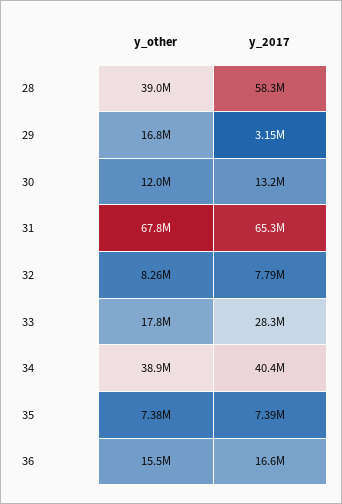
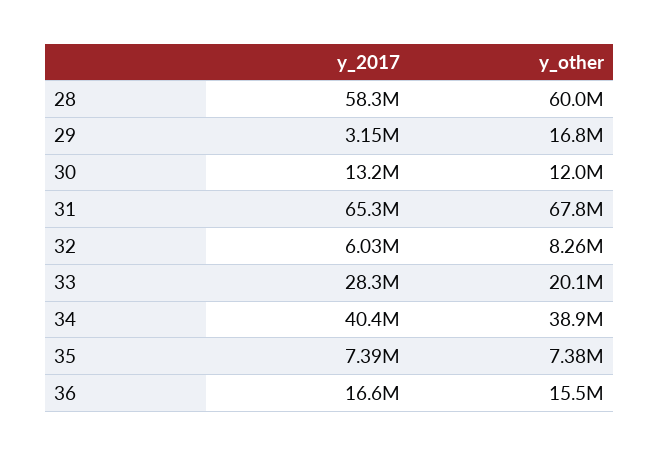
  {
    "y_other": {
-     "28": 39000000,
+     "28": 60000000,
      "29": 16800000,
      "30": 12000000,
      "31": 67800000,
      "32": 8260000,
-     "33": 17800000,
+     "33": 20100000,
      "34": 38900000,
      "35": 7380000,
      "36": 15500000
    },
    "y_2017": {
      "28": 58300000,
      "29": 3150000,
      "30": 13200000,
      "31": 65300000,
-     "32": 7790000,
+     "32": 6030000,
      "33": 28300000,
      "34": 40400000,
      "35": 7390000,
      "36": 16600000
    }
  }

